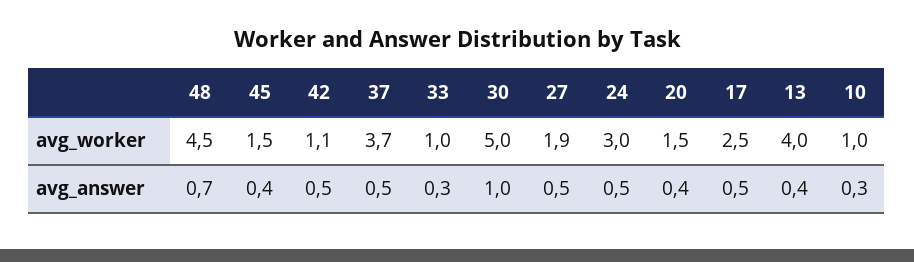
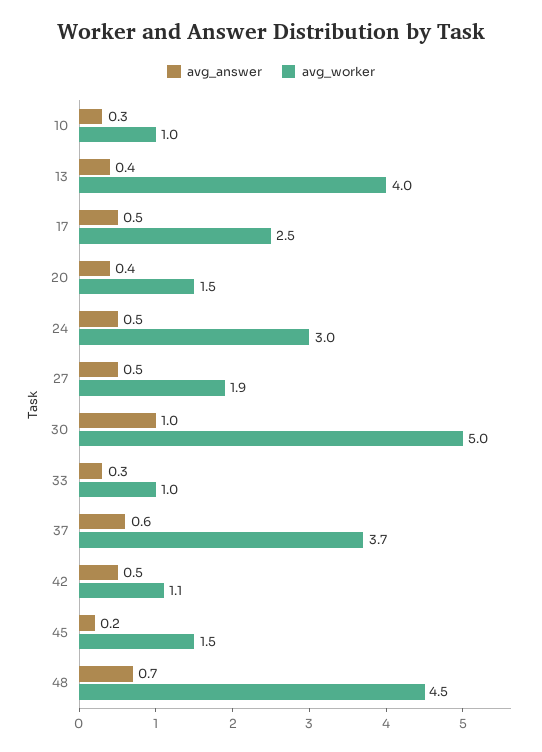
  {
    "avg_worker": {
      "48": 4.5,
      "45": 1.5,
      "42": 1.1,
      "37": 3.7,
      "33": 1,
      "30": 5,
      "27": 1.9,
      "24": 3,
      "20": 1.5,
      "17": 2.5,
      "13": 4,
      "10": 1
    },
    "avg_answer": {
      "48": 0.7,
-     "45": 0.4,
+     "45": 0.2,
      "42": 0.5,
-     "37": 0.5,
+     "37": 0.6,
      "33": 0.3,
      "30": 1,
      "27": 0.5,
      "24": 0.5,
      "20": 0.4,
      "17": 0.5,
      "13": 0.4,
      "10": 0.3
    }
  }

